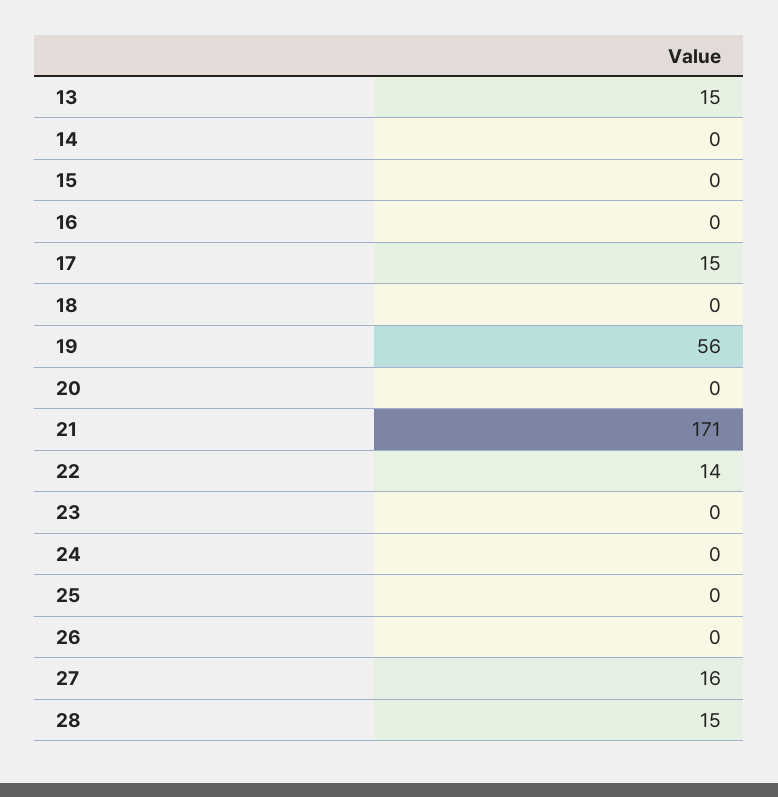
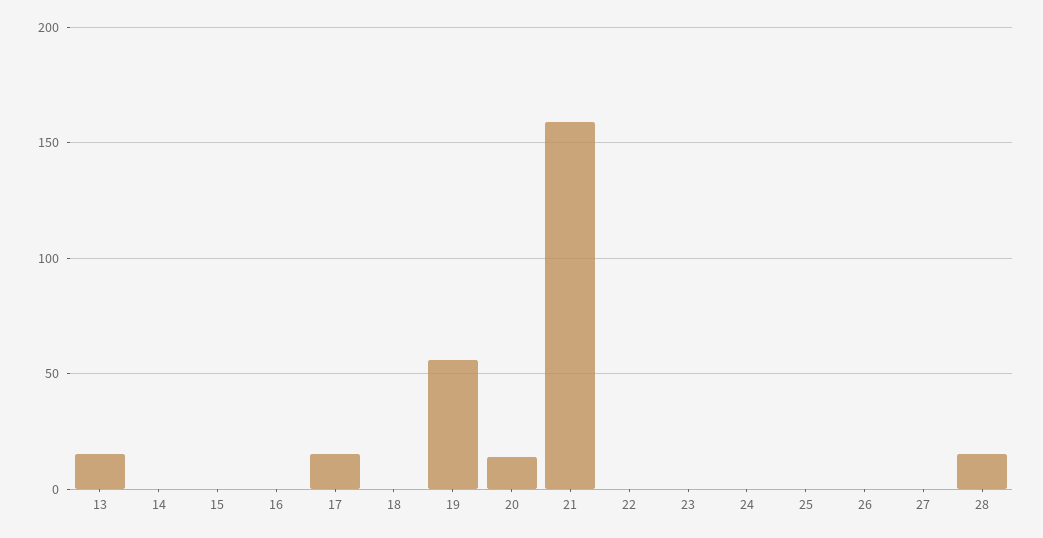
  {
    "13": 15,
    "14": 0,
    "15": 0,
    "16": 0,
    "17": 15,
    "18": 0,
    "19": 56,
-   "20": 0,
+   "20": 15,
-   "21": 171,
+   "21": 160,
-   "22": 14,
+   "22": 0,
    "23": 0,
    "24": 0,
    "25": 0,
    "26": 0,
-   "27": 16,
+   "27": 0,
    "28": 15
  }

